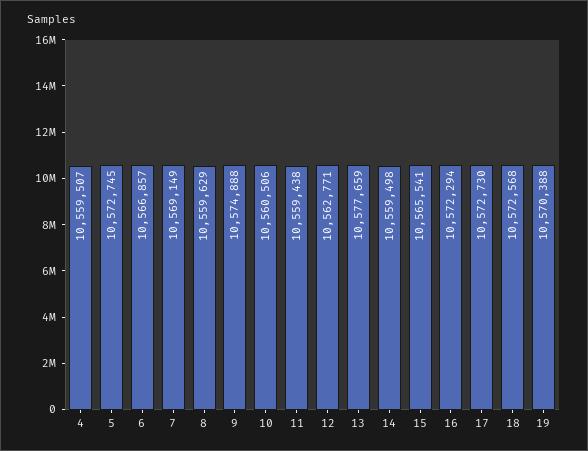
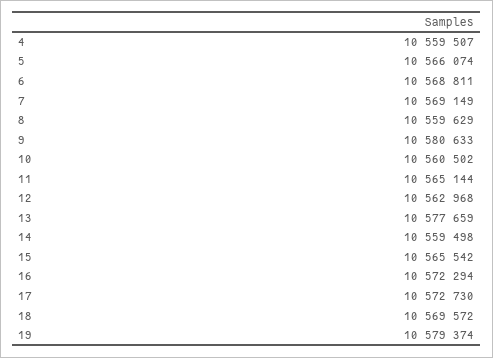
  {
    "4": 10559507,
-   "5": 10572745,
+   "5": 10566074,
-   "6": 10566857,
+   "6": 10568811,
    "7": 10569149,
    "8": 10559629,
-   "9": 10574888,
+   "9": 10580633,
-   "10": 10560506,
+   "10": 10560502,
-   "11": 10559438,
+   "11": 10565144,
-   "12": 10562771,
+   "12": 10562968,
    "13": 10577659,
    "14": 10559498,
-   "15": 10565541,
+   "15": 10565542,
    "16": 10572294,
    "17": 10572730,
-   "18": 10572568,
+   "18": 10569572,
-   "19": 10570388
+   "19": 10579374
  }

